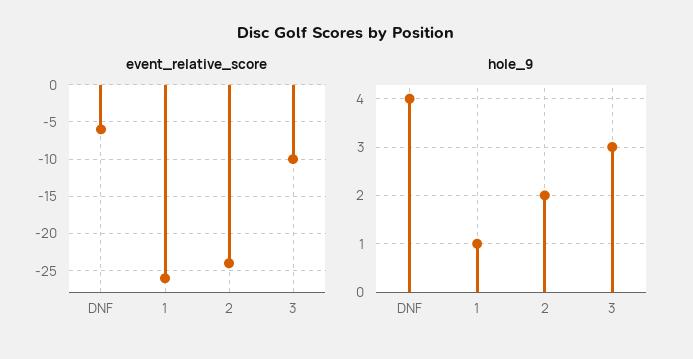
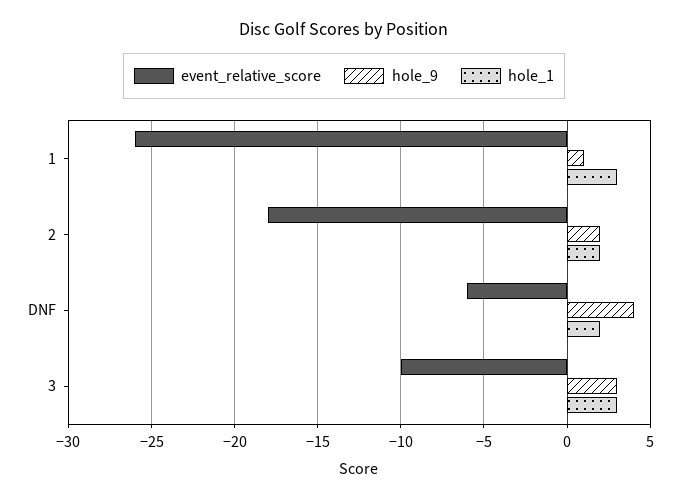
  {
    "event_relative_score": {
      "DNF": -6,
      "1": -26,
-     "2": -24,
+     "2": -18,
      "3": -10
    },
    "hole_9": {
      "DNF": 4,
      "1": 1,
      "2": 2,
      "3": 3
-   }
+   },
+   "hole_1": {
+     "1": 3,
+     "2": 2,
+     "DNF": 2,
+     "3": 3
+   }
  }

